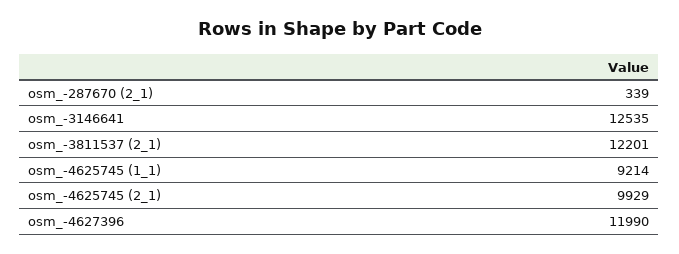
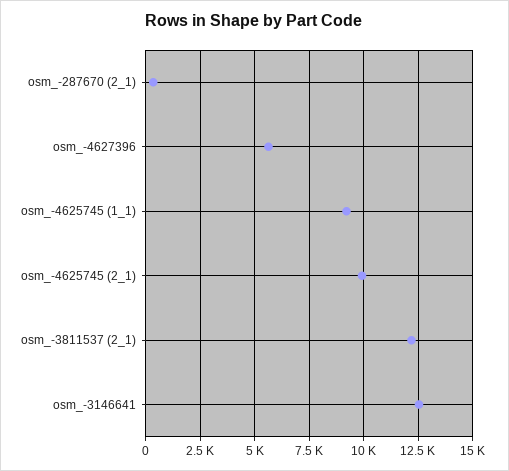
  {
    "osm_-287670 (2_1)": 339,
    "osm_-3146641": 12535,
    "osm_-3811537 (2_1)": 12201,
    "osm_-4625745 (1_1)": 9214,
    "osm_-4625745 (2_1)": 9929,
-   "osm_-4627396": 11990
+   "osm_-4627396": 5500
  }

